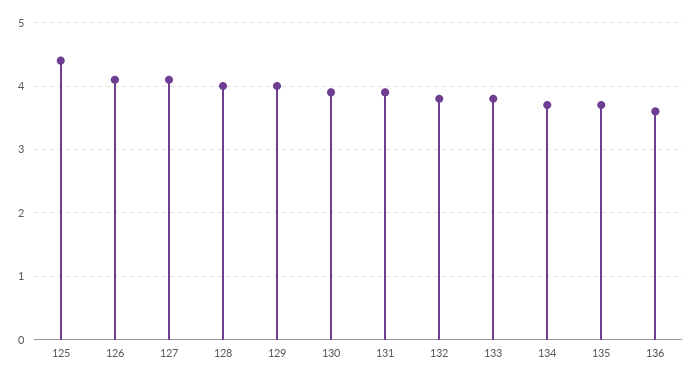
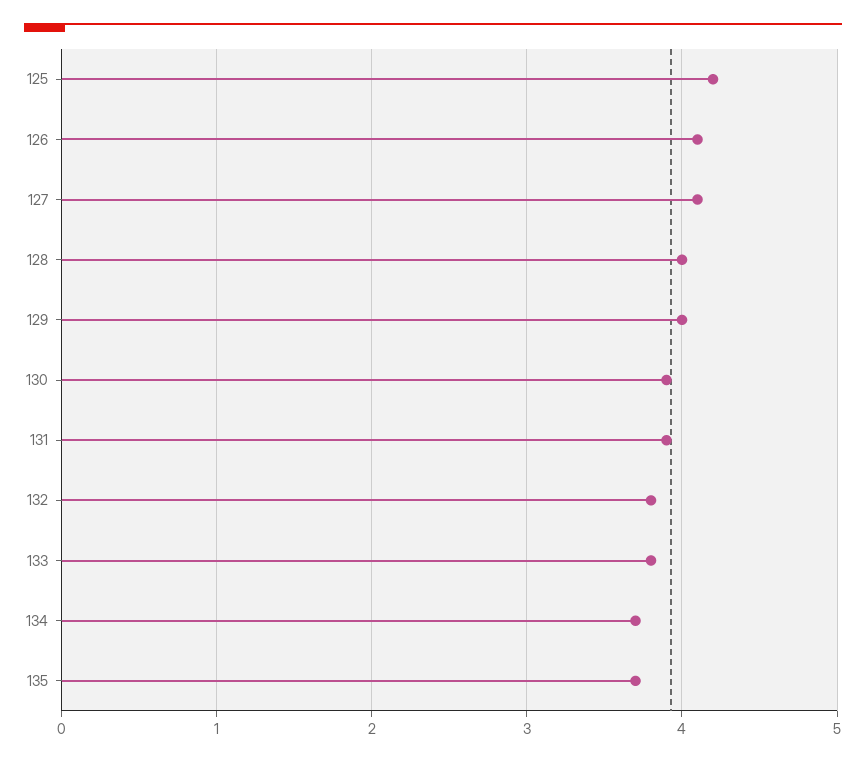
  {
-   "125": 4.4,
+   "125": 4.2,
    "126": 4.1,
    "127": 4.1,
    "128": 4,
    "129": 4,
    "130": 3.9,
    "131": 3.9,
    "132": 3.8,
    "133": 3.8,
    "134": 3.7,
-   "135": 3.7,
+   "135": 3.7
-   "136": 3.6
  }

